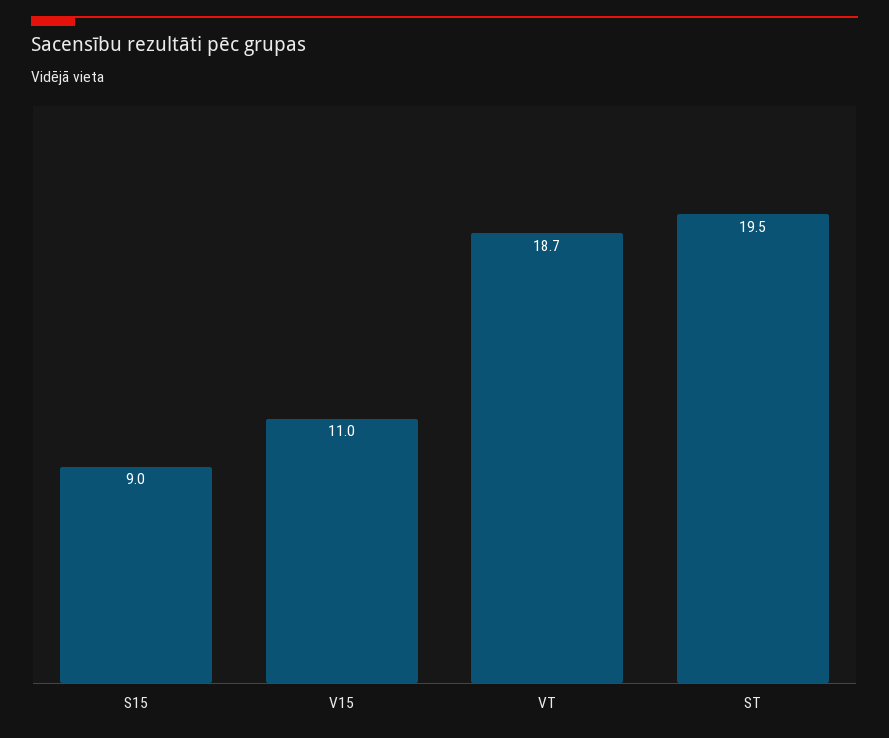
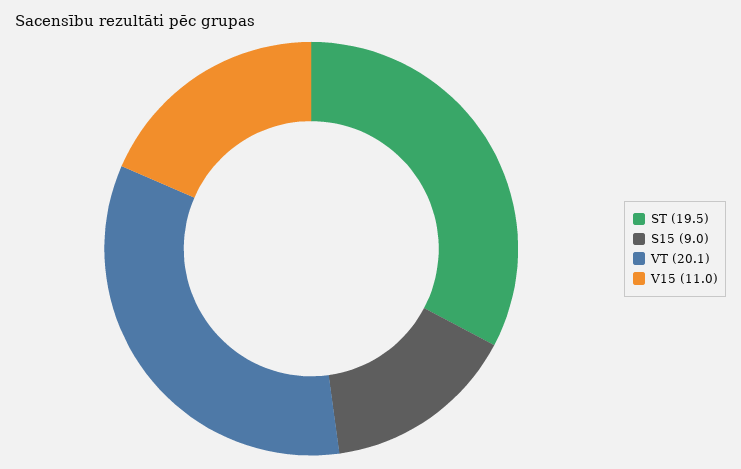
  {
    "S15": 9,
    "V15": 11,
-   "VT": 18.7,
+   "VT": 20.1,
    "ST": 19.5
  }

